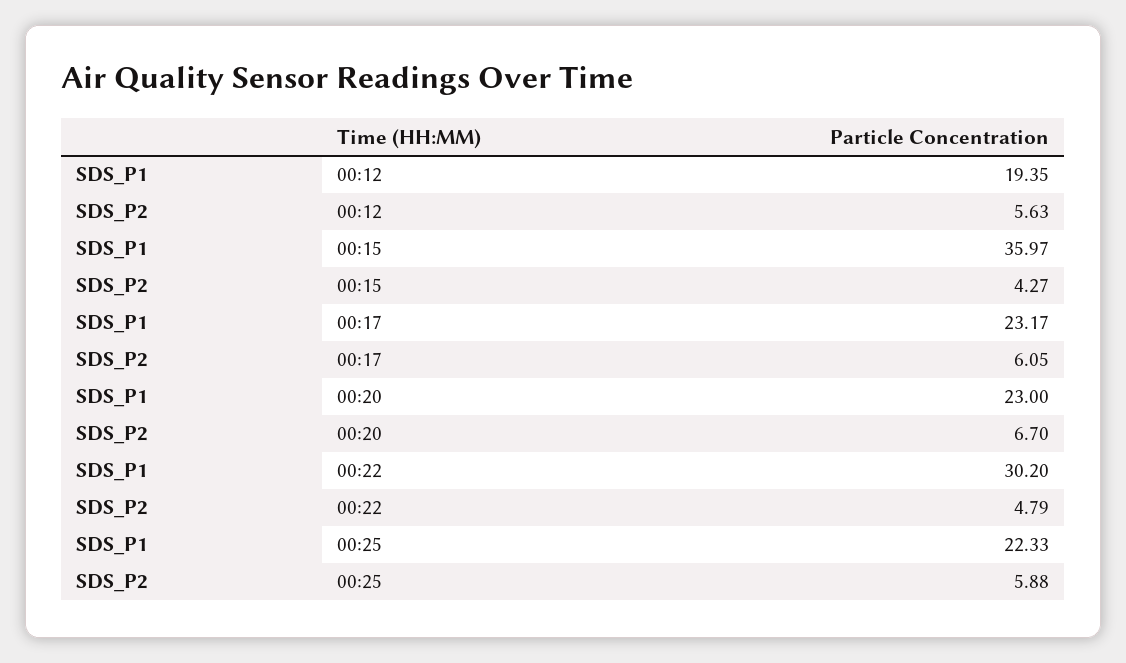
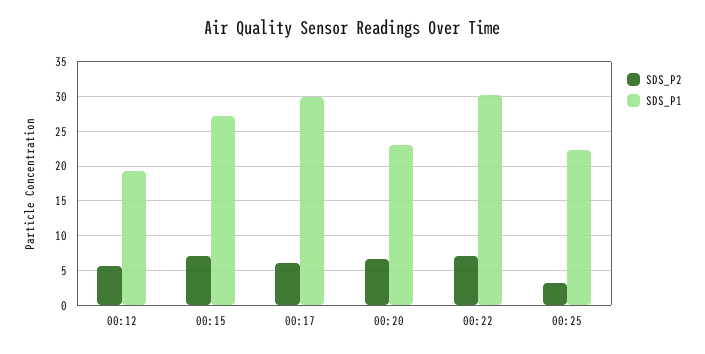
  {
    "SDS_P1": {
      "00:12": 19.35,
-     "00:15": 35.97,
+     "00:15": 27,
-     "00:17": 23.17,
+     "00:17": 30,
      "00:20": 23,
      "00:22": 30.2,
      "00:25": 22.33
    },
    "SDS_P2": {
      "00:12": 5.63,
-     "00:15": 4.27,
+     "00:15": 7,
      "00:17": 6.05,
      "00:20": 6.7,
-     "00:22": 4.79,
+     "00:22": 7,
-     "00:25": 5.88
+     "00:25": 3
    }
  }

